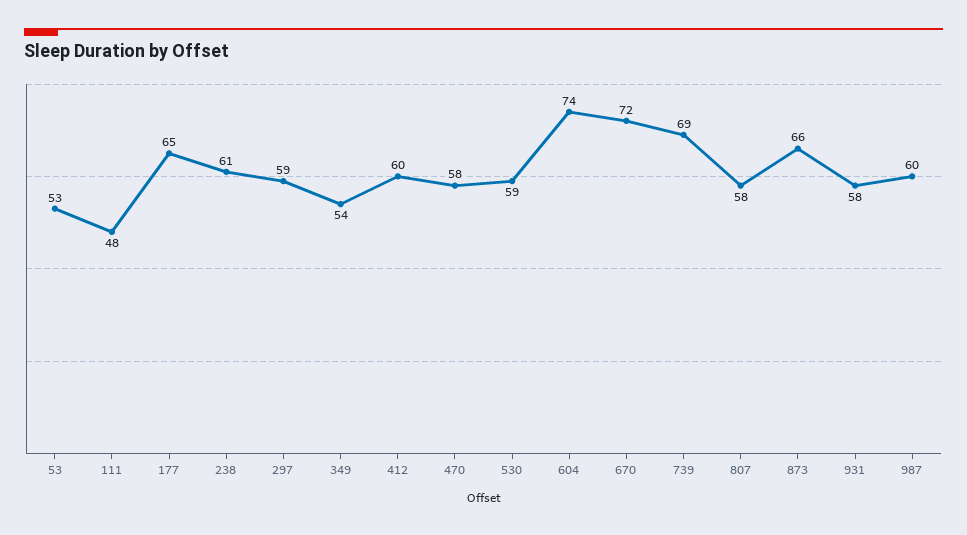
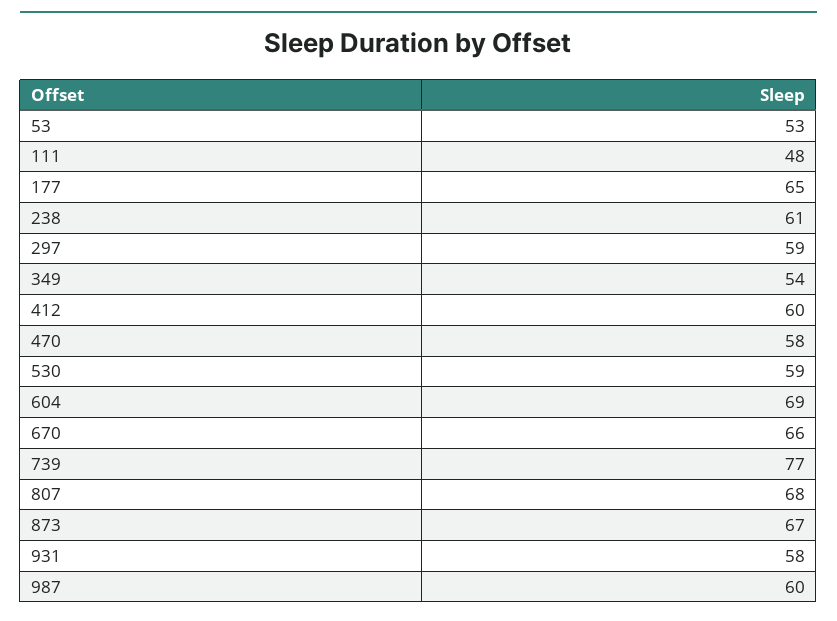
  {
    "53": 53,
    "111": 48,
    "177": 65,
    "238": 61,
    "297": 59,
    "349": 54,
    "412": 60,
    "470": 58,
    "530": 59,
-   "604": 74,
+   "604": 69,
-   "670": 72,
+   "670": 66,
-   "739": 69,
+   "739": 77,
-   "807": 58,
+   "807": 68,
-   "873": 66,
+   "873": 67,
    "931": 58,
    "987": 60
  }

